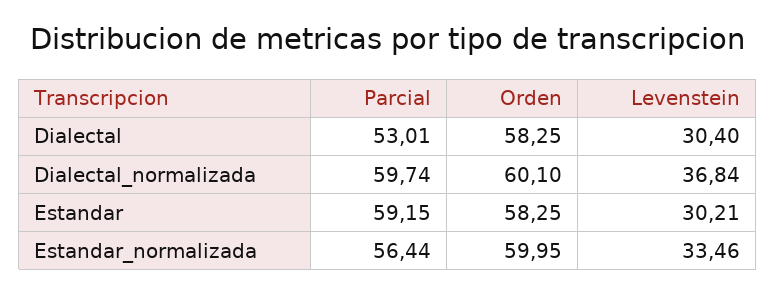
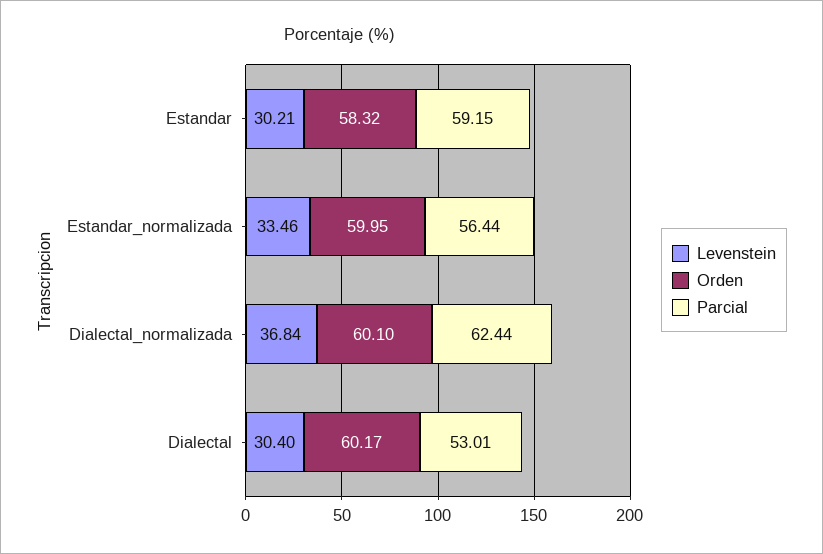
  {
    "Parcial": {
      "Dialectal": 53.01,
-     "Dialectal_normalizada": 59.74,
+     "Dialectal_normalizada": 62.44,
      "Estandar": 59.15,
      "Estandar_normalizada": 56.44
    },
    "Orden": {
-     "Dialectal": 58.25,
+     "Dialectal": 60.17,
      "Dialectal_normalizada": 60.1,
-     "Estandar": 58.25,
+     "Estandar": 58.32,
      "Estandar_normalizada": 59.95
    },
    "Levenstein": {
      "Dialectal": 30.4,
      "Dialectal_normalizada": 36.84,
      "Estandar": 30.21,
      "Estandar_normalizada": 33.46
    }
  }

